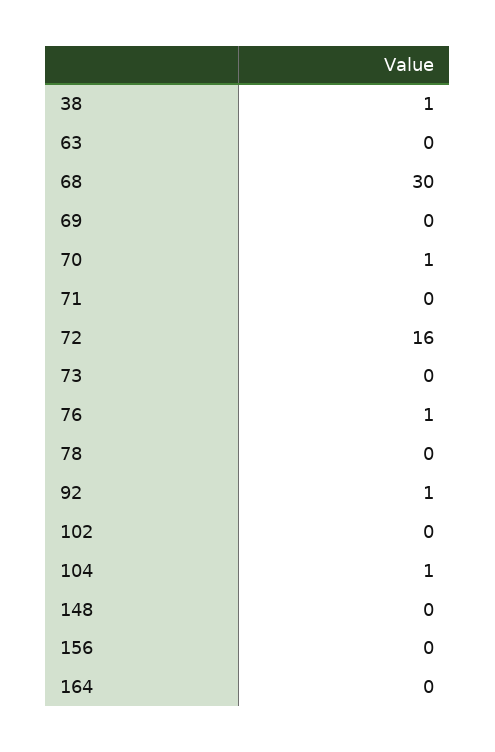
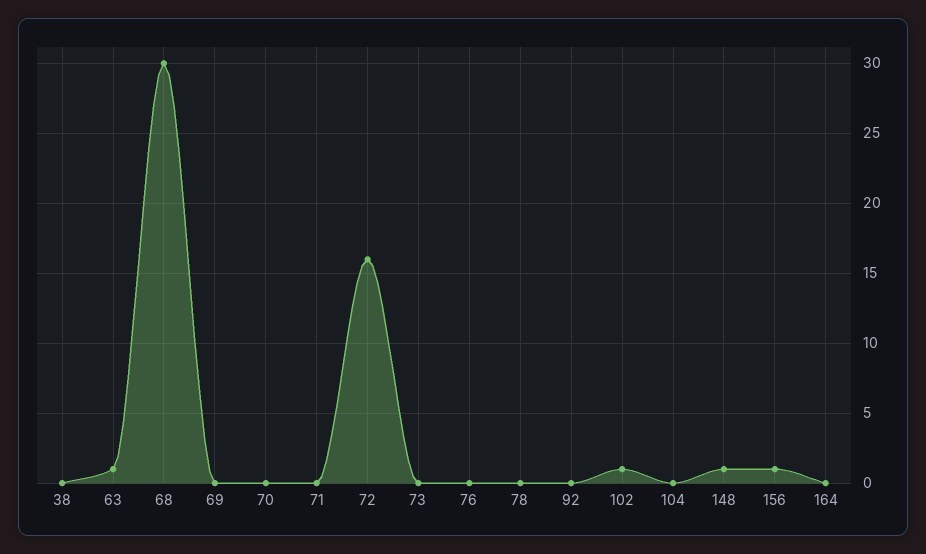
  {
-   "38": 1,
+   "38": 0,
-   "63": 0,
+   "63": 1,
    "68": 30,
    "69": 0,
-   "70": 1,
+   "70": 0,
    "71": 0,
    "72": 16,
    "73": 0,
-   "76": 1,
+   "76": 0,
    "78": 0,
-   "92": 1,
+   "92": 0,
-   "102": 0,
+   "102": 1,
-   "104": 1,
+   "104": 0,
-   "148": 0,
+   "148": 1,
-   "156": 0,
+   "156": 1,
    "164": 0
  }

